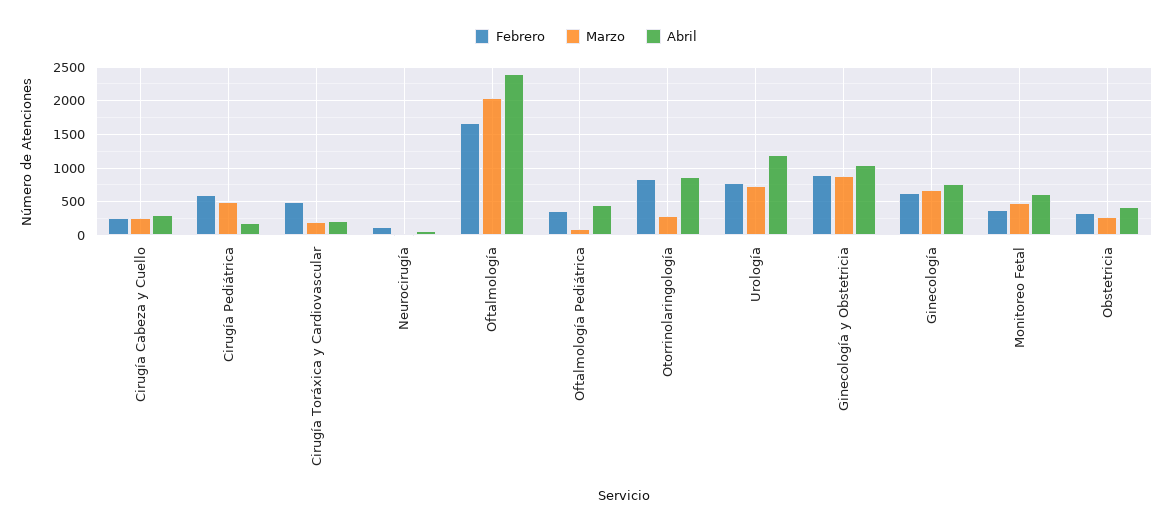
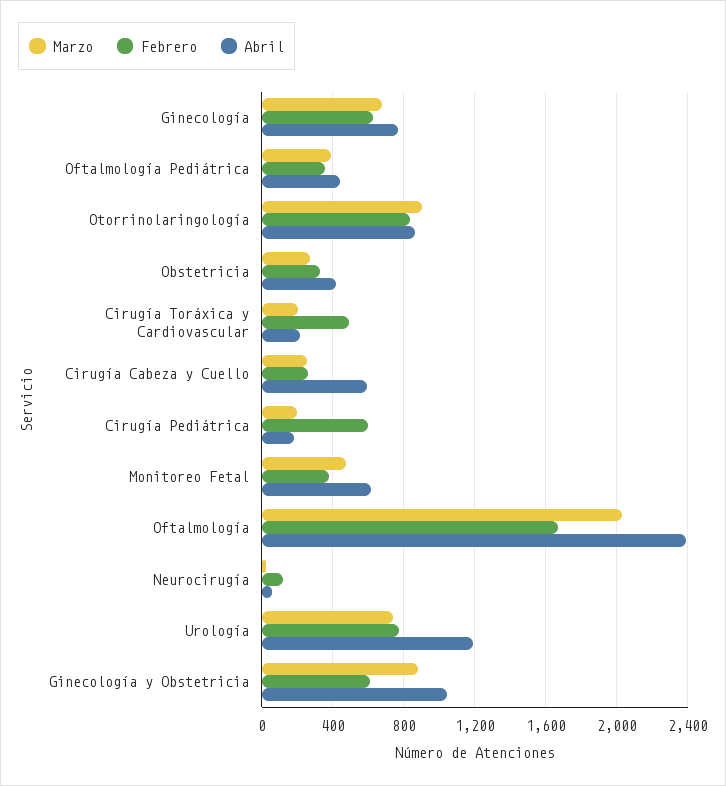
  {
    "Febrero": {
      "Cirugía Cabeza y Cuello": 250,
      "Cirugía Pediátrica": 600,
      "Cirugía Toráxica y Cardiovascular": 500,
      "Neurocirugía": 100,
      "Oftalmología": 1650,
      "Oftalmología Pediátrica": 350,
      "Otorrinolaringología": 850,
      "Urología": 750,
-     "Ginecología y Obstetricia": 900,
+     "Ginecología y Obstetricia": 600,
      "Ginecología": 650,
      "Monitoreo Fetal": 400,
      "Obstetricia": 350
    },
    "Marzo": {
      "Cirugía Cabeza y Cuello": 250,
-     "Cirugía Pediátrica": 500,
+     "Cirugía Pediátrica": 200,
      "Cirugía Toráxica y Cardiovascular": 200,
      "Neurocirugía": 0,
      "Oftalmología": 2050,
-     "Oftalmología Pediátrica": 100,
+     "Oftalmología Pediátrica": 400,
-     "Otorrinolaringología": 300,
+     "Otorrinolaringología": 900,
      "Urología": 750,
      "Ginecología y Obstetricia": 900,
      "Ginecología": 700,
      "Monitoreo Fetal": 500,
      "Obstetricia": 250
    },
    "Abril": {
-     "Cirugía Cabeza y Cuello": 300,
+     "Cirugía Cabeza y Cuello": 600,
      "Cirugía Pediátrica": 200,
      "Cirugía Toráxica y Cardiovascular": 200,
      "Neurocirugía": 50,
      "Oftalmología": 2400,
      "Oftalmología Pediátrica": 450,
      "Otorrinolaringología": 850,
      "Urología": 1200,
      "Ginecología y Obstetricia": 1050,
      "Ginecología": 750,
      "Monitoreo Fetal": 600,
      "Obstetricia": 400
    }
  }

